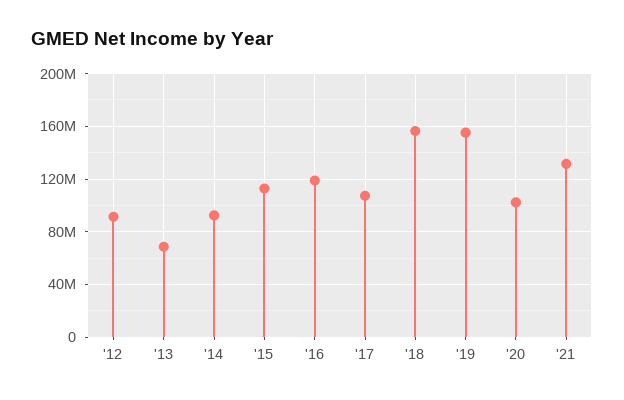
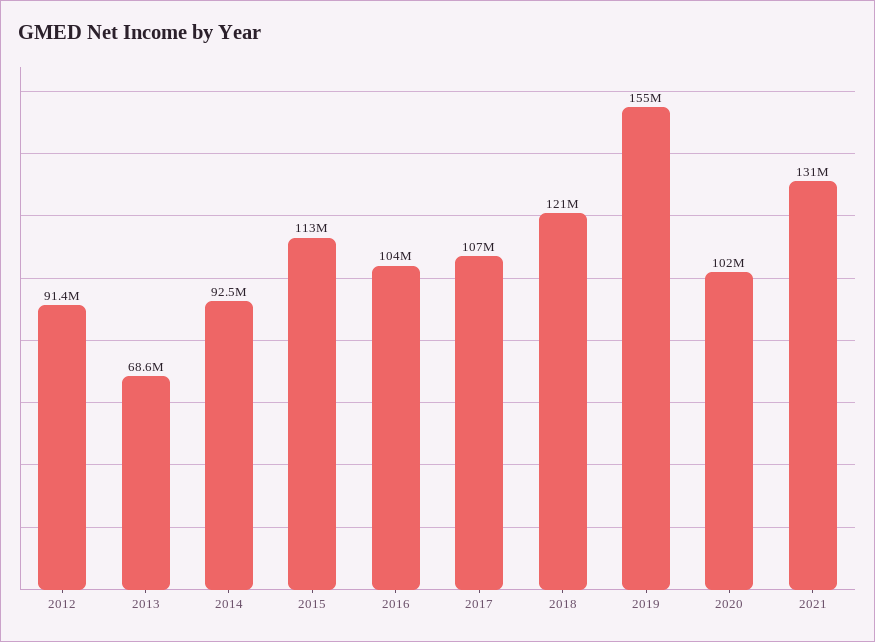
  {
    "'12": 91400000,
    "'13": 68600000,
    "'14": 92500000,
    "'15": 113000000,
-   "'16": 120000000,
+   "'16": 104000000,
    "'17": 107000000,
-   "'18": 155000000,
+   "'18": 121000000,
    "'19": 155000000,
    "'20": 102000000,
    "'21": 131000000
  }

